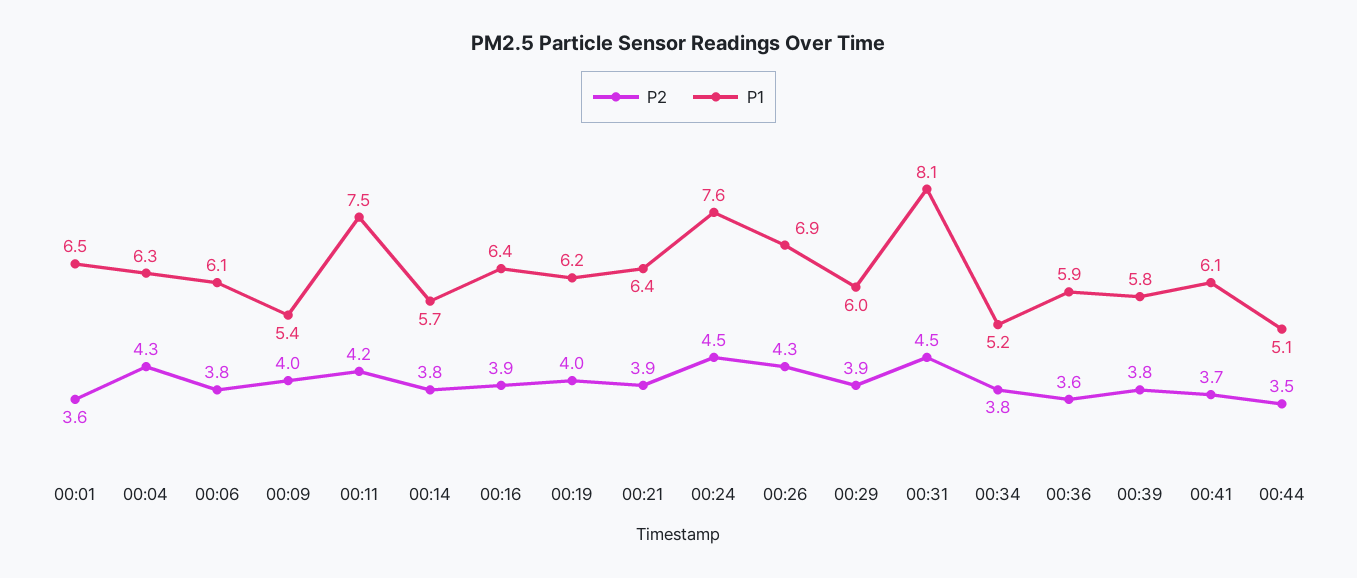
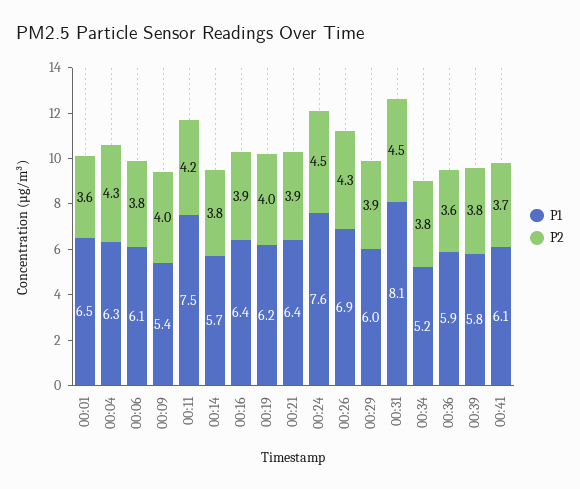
  {
    "P2": {
      "00:01": 3.6,
      "00:04": 4.3,
      "00:06": 3.8,
      "00:09": 4,
      "00:11": 4.2,
      "00:14": 3.8,
      "00:16": 3.9,
      "00:19": 4,
      "00:21": 3.9,
      "00:24": 4.5,
      "00:26": 4.3,
      "00:29": 3.9,
      "00:31": 4.5,
      "00:34": 3.8,
      "00:36": 3.6,
      "00:39": 3.8,
-     "00:41": 3.7,
+     "00:41": 3.7
-     "00:44": 3.5
    },
    "P1": {
      "00:01": 6.5,
      "00:04": 6.3,
      "00:06": 6.1,
      "00:09": 5.4,
      "00:11": 7.5,
      "00:14": 5.7,
      "00:16": 6.4,
      "00:19": 6.2,
      "00:21": 6.4,
      "00:24": 7.6,
      "00:26": 6.9,
      "00:29": 6,
      "00:31": 8.1,
      "00:34": 5.2,
      "00:36": 5.9,
      "00:39": 5.8,
-     "00:41": 6.1,
+     "00:41": 6.1
-     "00:44": 5.1
    }
  }

